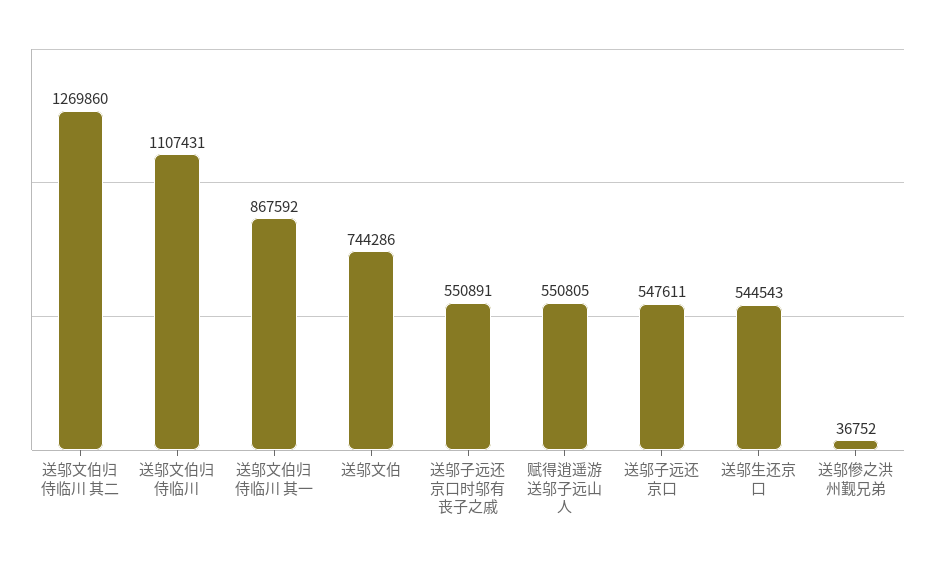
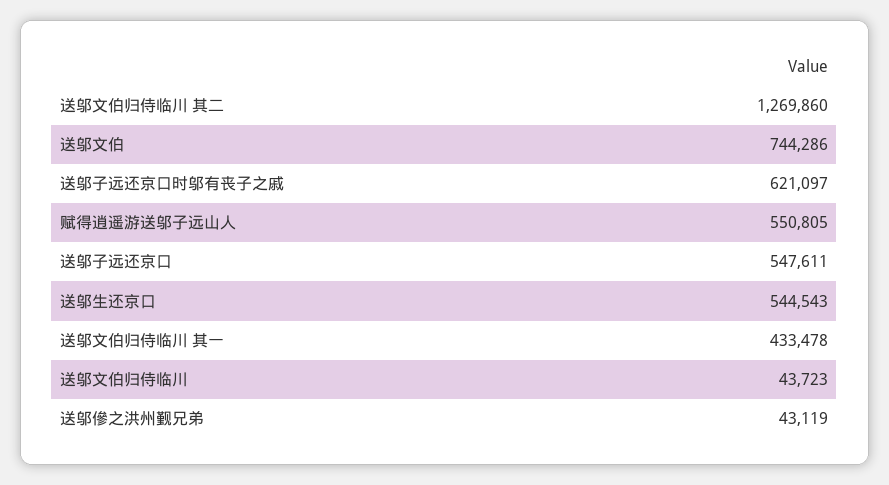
  {
    "送邬文伯归侍临川 其二": 1269860,
-   "送邬文伯归侍临川": 1107431,
+   "送邬文伯归侍临川": 43723,
-   "送邬文伯归侍临川 其一": 867592,
+   "送邬文伯归侍临川 其一": 433478,
    "送邬文伯": 744286,
-   "送邬子远还京口时邬有丧子之戚": 550891,
+   "送邬子远还京口时邬有丧子之戚": 621097,
    "赋得逍遥游送邬子远山人": 550805,
    "送邬子远还京口": 547611,
    "送邬生还京口": 544543,
-   "送邬傪之洪州觐兄弟": 36752
+   "送邬傪之洪州觐兄弟": 43119
  }

